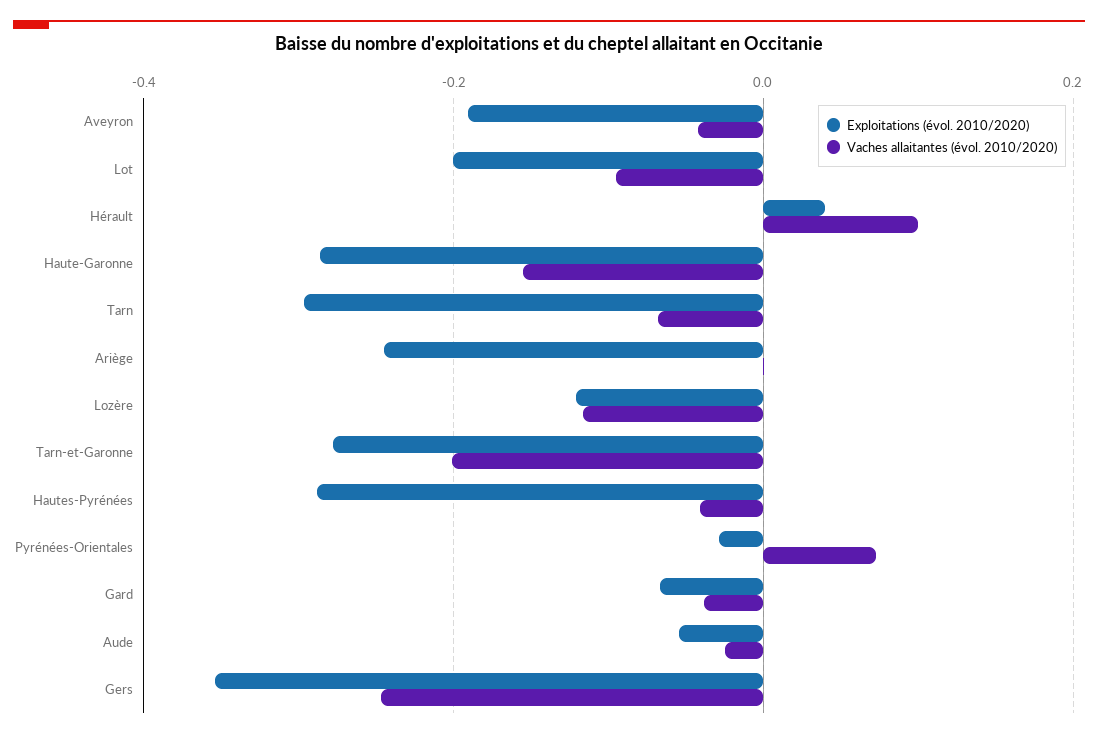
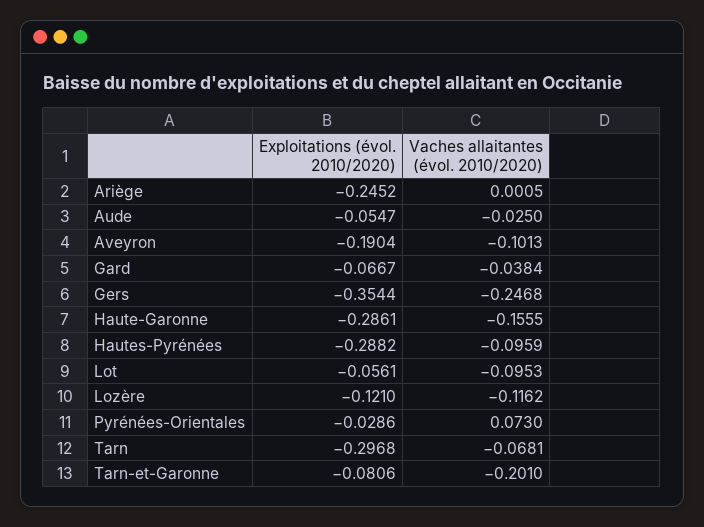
  {
    "Exploitations (évol. 2010/2020)": {
      "Aveyron": -0.1904,
-     "Lot": -0.2,
+     "Lot": -0.0561,
-     "Hérault": 0.04,
      "Haute-Garonne": -0.2861,
      "Tarn": -0.2968,
      "Ariège": -0.2452,
      "Lozère": -0.121,
-     "Tarn-et-Garonne": -0.28,
+     "Tarn-et-Garonne": -0.0806,
      "Hautes-Pyrénées": -0.2882,
      "Pyrénées-Orientales": -0.0286,
      "Gard": -0.0667,
      "Aude": -0.0547,
      "Gers": -0.3544
    },
    "Vaches allaitantes (évol. 2010/2020)": {
-     "Aveyron": -0.04,
+     "Aveyron": -0.1013,
      "Lot": -0.0953,
-     "Hérault": 0.1,
      "Haute-Garonne": -0.1555,
      "Tarn": -0.0681,
      "Ariège": 0.0005,
      "Lozère": -0.1162,
      "Tarn-et-Garonne": -0.201,
-     "Hautes-Pyrénées": -0.04,
+     "Hautes-Pyrénées": -0.0959,
      "Pyrénées-Orientales": 0.073,
      "Gard": -0.0384,
      "Aude": -0.025,
      "Gers": -0.2468
    }
  }

